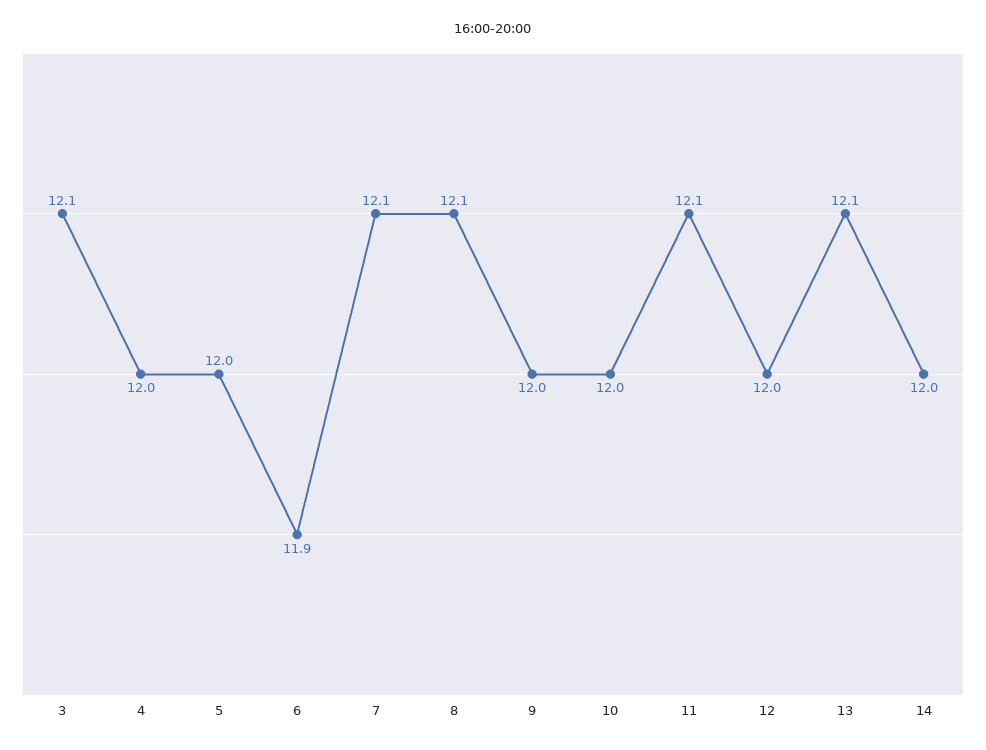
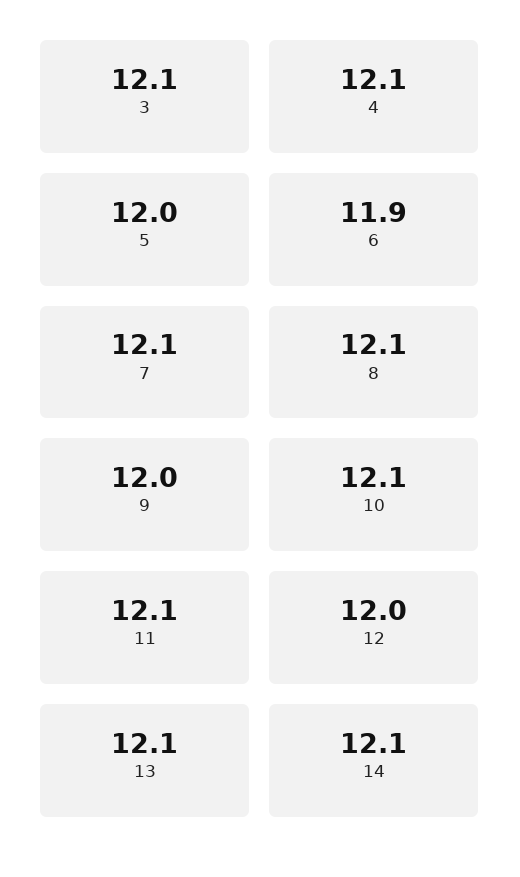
  {
    "3": 12.1,
-   "4": 12,
+   "4": 12.1,
    "5": 12,
    "6": 11.9,
    "7": 12.1,
    "8": 12.1,
    "9": 12,
-   "10": 12,
+   "10": 12.1,
    "11": 12.1,
    "12": 12,
    "13": 12.1,
-   "14": 12
+   "14": 12.1
  }

